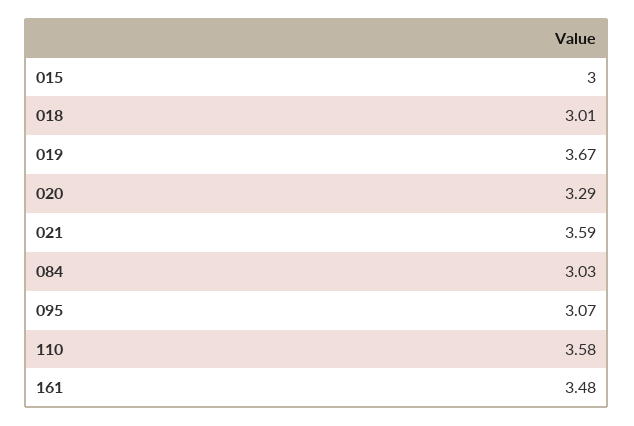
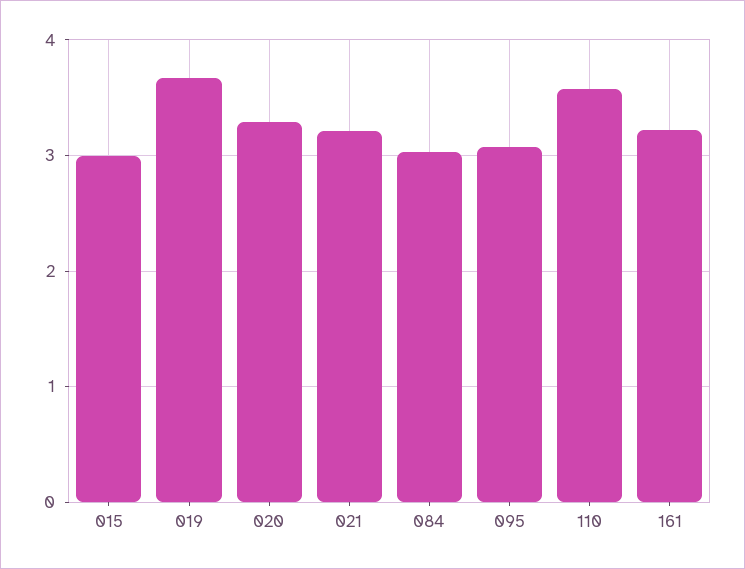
  {
    "015": 3,
-   "018": 3.01,
    "019": 3.67,
    "020": 3.29,
-   "021": 3.59,
+   "021": 3.2,
    "084": 3.03,
    "095": 3.07,
    "110": 3.58,
-   "161": 3.48
+   "161": 3.2
  }

